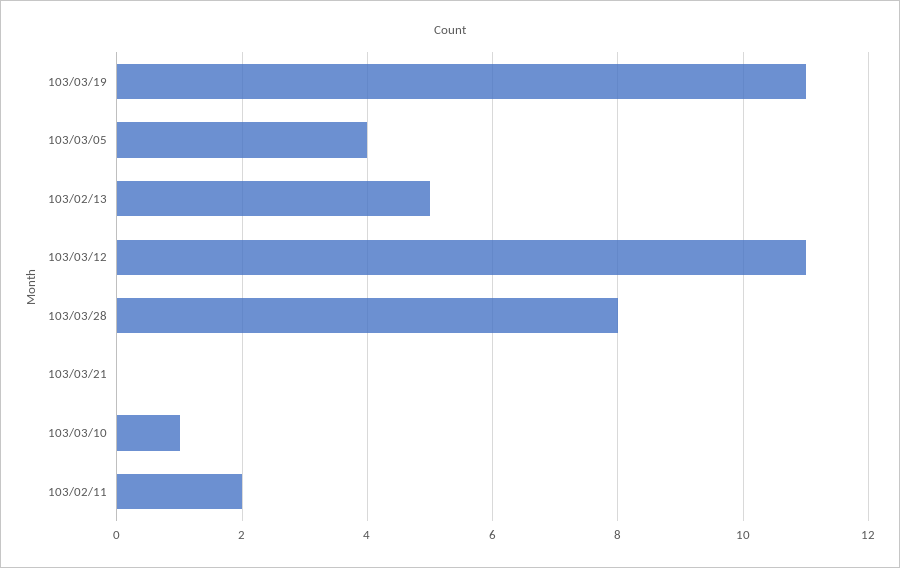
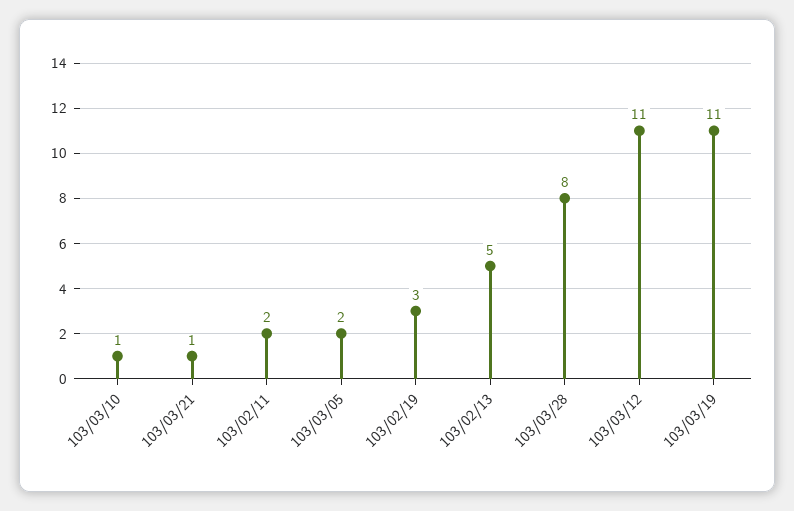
  {
    "103/03/19": 11,
-   "103/03/05": 4,
+   "103/03/05": 2,
    "103/02/13": 5,
    "103/03/12": 11,
    "103/03/28": 8,
-   "103/03/21": 0,
+   "103/03/21": 1,
    "103/03/10": 1,
-   "103/02/11": 2
+   "103/02/11": 2,
+   "103/02/19": 3
  }

